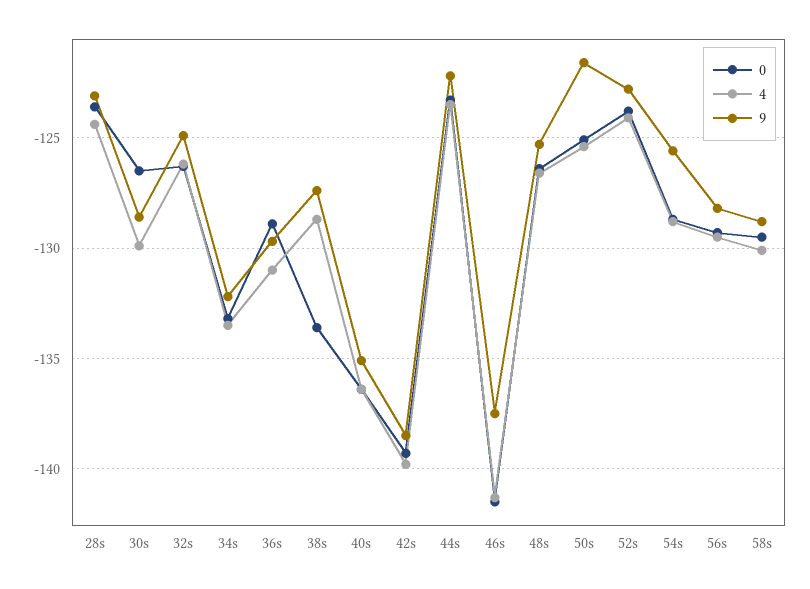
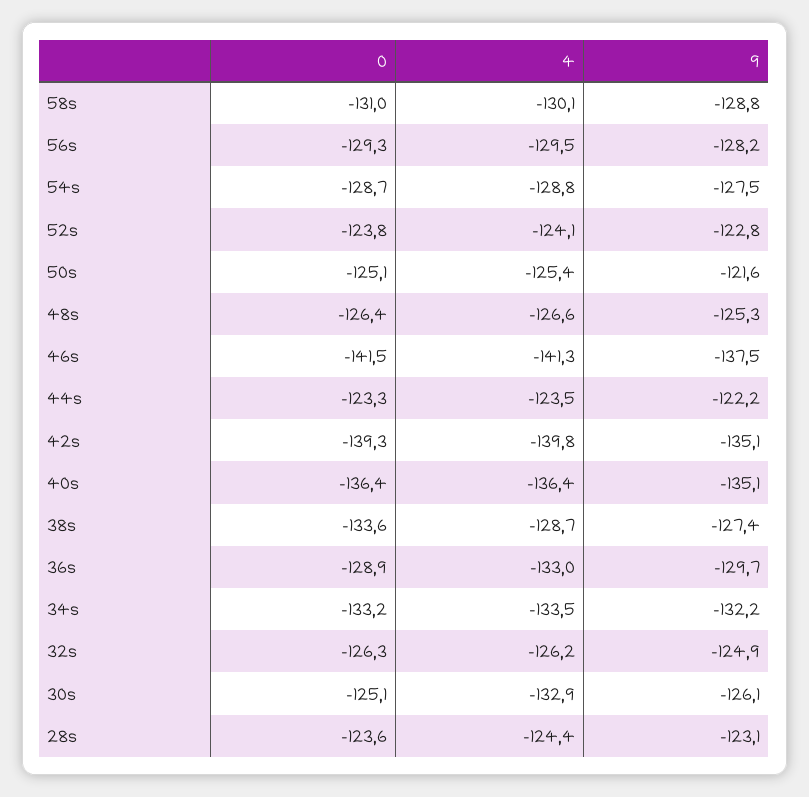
  {
    "0": {
      "28s": -123.6,
-     "30s": -126.5,
+     "30s": -125.1,
      "32s": -126.3,
      "34s": -133.2,
      "36s": -128.9,
      "38s": -133.6,
      "40s": -136.4,
      "42s": -139.3,
      "44s": -123.3,
      "46s": -141.5,
      "48s": -126.4,
      "50s": -125.1,
      "52s": -123.8,
      "54s": -128.7,
      "56s": -129.3,
-     "58s": -129.5
+     "58s": -131
    },
    "4": {
      "28s": -124.4,
-     "30s": -130,
+     "30s": -132.9,
      "32s": -126.2,
      "34s": -133.5,
-     "36s": -131,
+     "36s": -133,
      "38s": -128.7,
      "40s": -136.4,
      "42s": -139.8,
      "44s": -123.5,
      "46s": -141.3,
      "48s": -126.6,
      "50s": -125.4,
      "52s": -124.1,
      "54s": -128.8,
      "56s": -129.5,
      "58s": -130.1
    },
    "9": {
      "28s": -123.1,
-     "30s": -128.5,
+     "30s": -126.1,
      "32s": -124.9,
      "34s": -132.2,
      "36s": -129.7,
      "38s": -127.4,
      "40s": -135.1,
-     "42s": -138.5,
+     "42s": -135.1,
      "44s": -122.2,
      "46s": -137.5,
      "48s": -125.3,
      "50s": -121.6,
      "52s": -122.8,
-     "54s": -125.5,
+     "54s": -127.5,
      "56s": -128.2,
      "58s": -128.8
    }
  }

